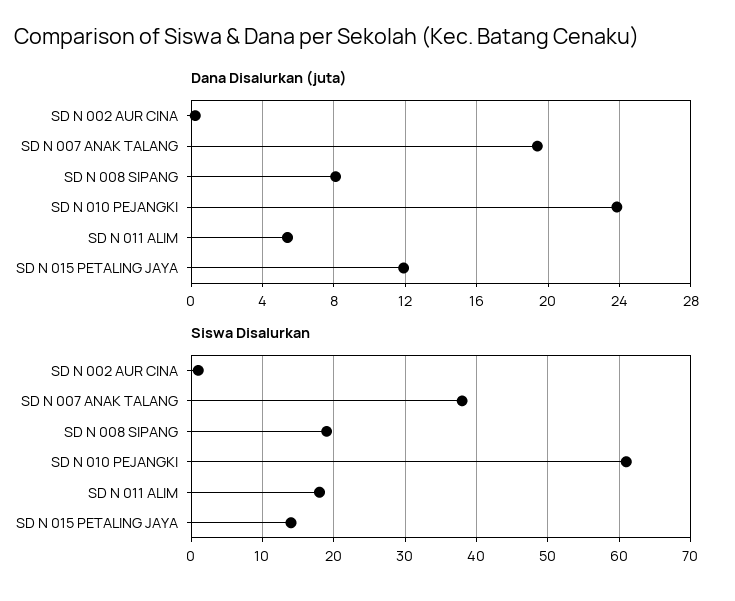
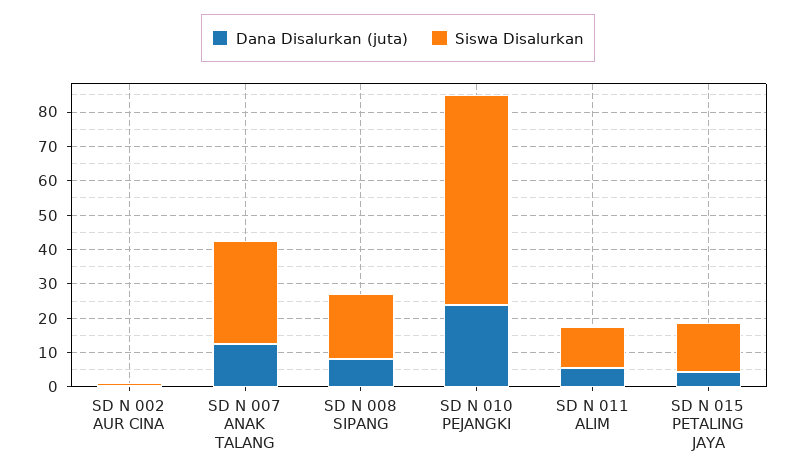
  {
    "Dana Disalurkan (juta)": {
      "SD N 002 AUR CINA": 0,
-     "SD N 007 ANAK TALANG": 19.5,
+     "SD N 007 ANAK TALANG": 12.5,
      "SD N 008 SIPANG": 8,
      "SD N 010 PEJANGKI": 24,
      "SD N 011 ALIM": 5.5,
-     "SD N 015 PETALING JAYA": 12
+     "SD N 015 PETALING JAYA": 5
    },
    "Siswa Disalurkan": {
      "SD N 002 AUR CINA": 1,
-     "SD N 007 ANAK TALANG": 38,
+     "SD N 007 ANAK TALANG": 30,
      "SD N 008 SIPANG": 19,
      "SD N 010 PEJANGKI": 61,
-     "SD N 011 ALIM": 18,
+     "SD N 011 ALIM": 12.5,
      "SD N 015 PETALING JAYA": 14
    }
  }

